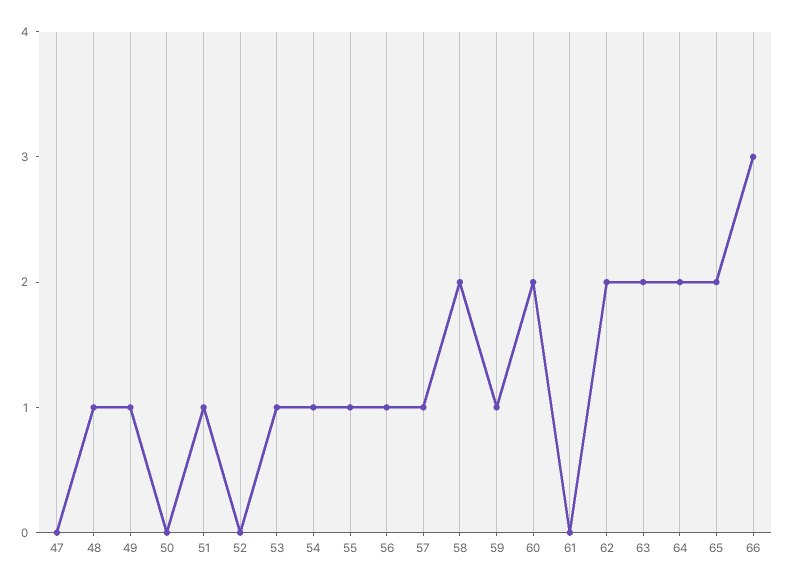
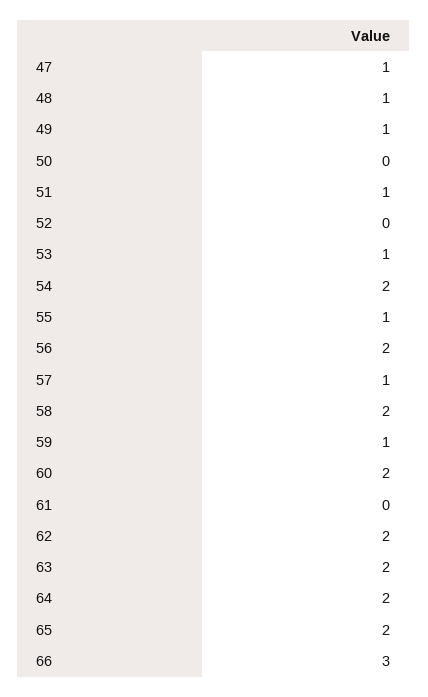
  {
-   "47": 0,
+   "47": 1,
    "48": 1,
    "49": 1,
    "50": 0,
    "51": 1,
    "52": 0,
    "53": 1,
-   "54": 1,
+   "54": 2,
    "55": 1,
-   "56": 1,
+   "56": 2,
    "57": 1,
    "58": 2,
    "59": 1,
    "60": 2,
    "61": 0,
    "62": 2,
    "63": 2,
    "64": 2,
    "65": 2,
    "66": 3
  }

